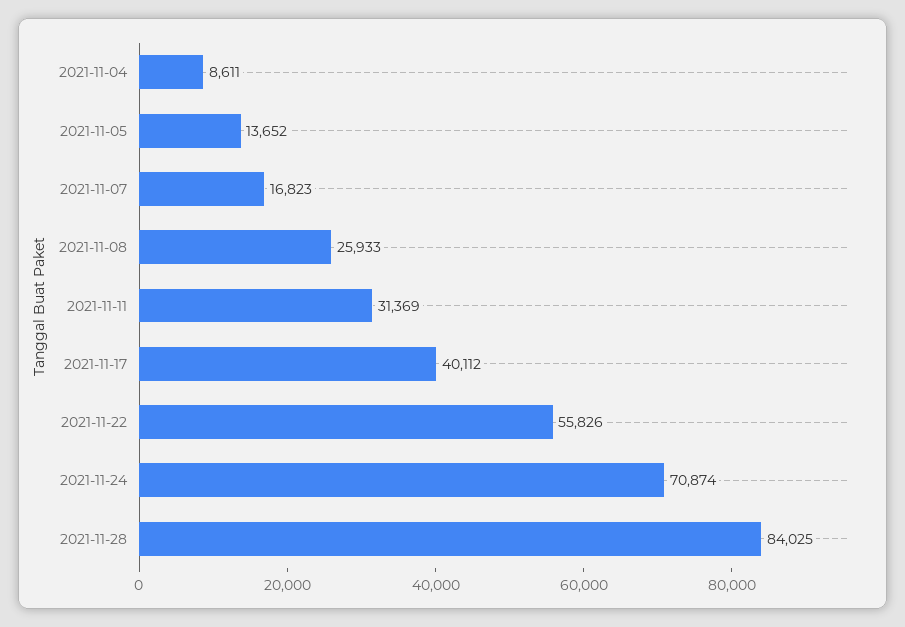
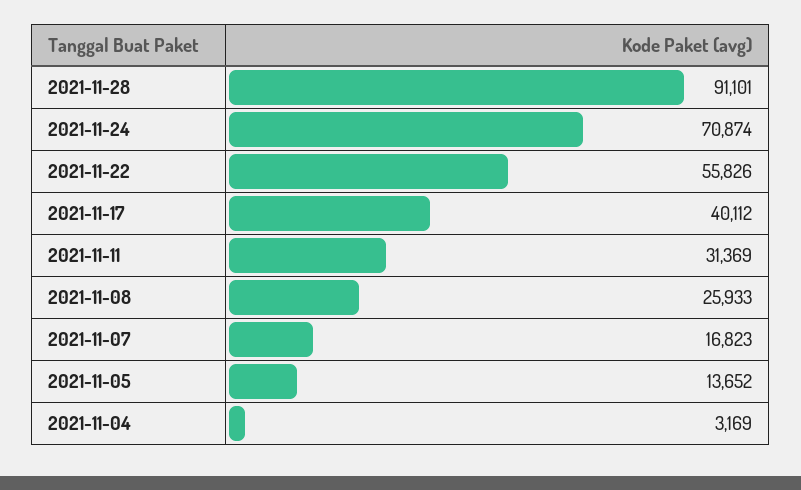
  {
-   "2021-11-04": 8611,
+   "2021-11-04": 3169,
    "2021-11-05": 13652,
    "2021-11-07": 16823,
    "2021-11-08": 25933,
    "2021-11-11": 31369,
    "2021-11-17": 40112,
    "2021-11-22": 55826,
    "2021-11-24": 70874,
-   "2021-11-28": 84025
+   "2021-11-28": 91101
  }

